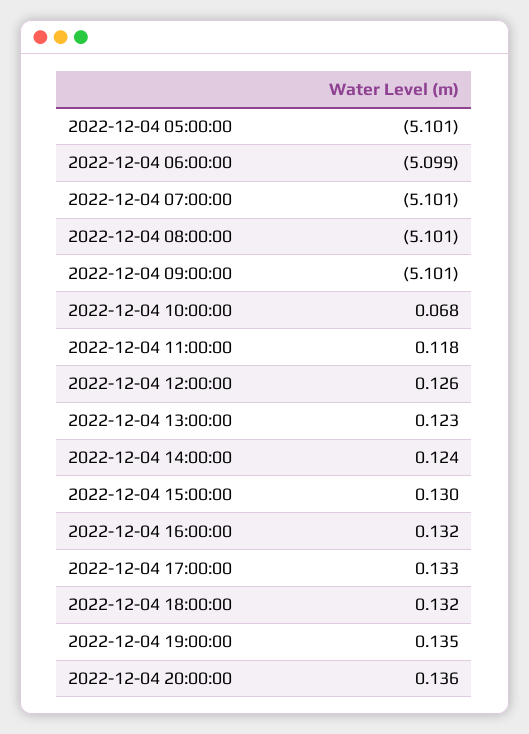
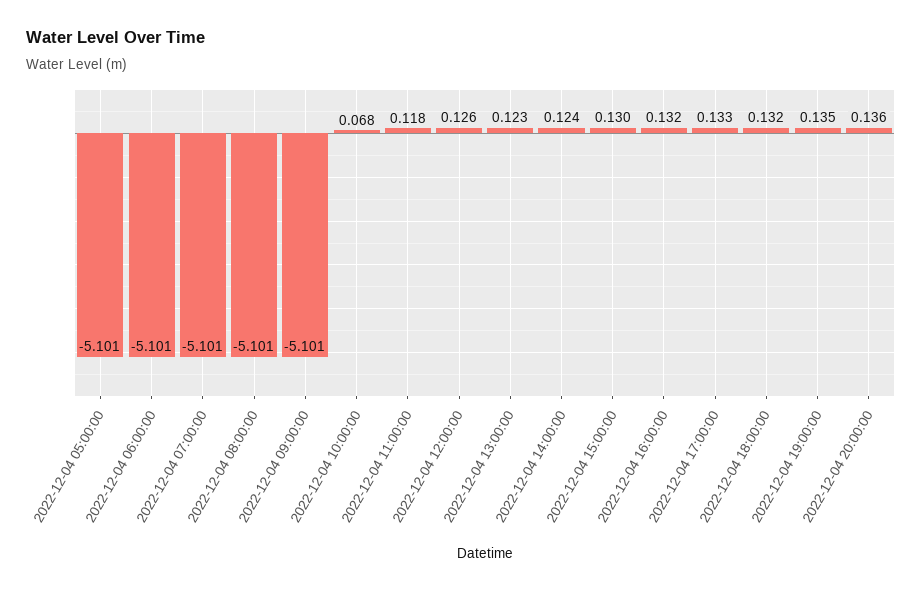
  {
    "2022-12-04 05:00:00": -5.101,
-   "2022-12-04 06:00:00": -5.099,
+   "2022-12-04 06:00:00": -5.101,
    "2022-12-04 07:00:00": -5.101,
    "2022-12-04 08:00:00": -5.101,
    "2022-12-04 09:00:00": -5.101,
    "2022-12-04 10:00:00": 0.068,
    "2022-12-04 11:00:00": 0.118,
    "2022-12-04 12:00:00": 0.126,
    "2022-12-04 13:00:00": 0.123,
    "2022-12-04 14:00:00": 0.124,
    "2022-12-04 15:00:00": 0.13,
    "2022-12-04 16:00:00": 0.132,
    "2022-12-04 17:00:00": 0.133,
    "2022-12-04 18:00:00": 0.132,
    "2022-12-04 19:00:00": 0.135,
    "2022-12-04 20:00:00": 0.136
  }

